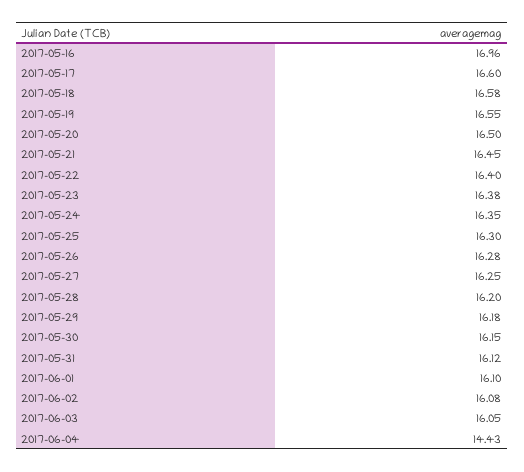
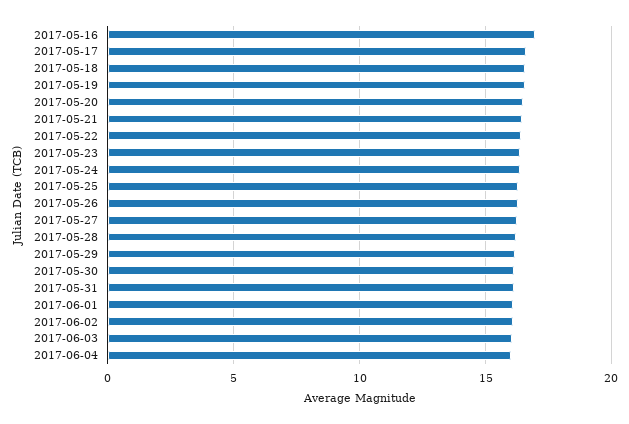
  {
    "2017-05-16": 16.96,
    "2017-05-17": 16.6,
    "2017-05-18": 16.58,
    "2017-05-19": 16.55,
    "2017-05-20": 16.5,
    "2017-05-21": 16.45,
    "2017-05-22": 16.4,
    "2017-05-23": 16.38,
    "2017-05-24": 16.35,
    "2017-05-25": 16.3,
    "2017-05-26": 16.28,
    "2017-05-27": 16.25,
    "2017-05-28": 16.2,
    "2017-05-29": 16.18,
    "2017-05-30": 16.15,
    "2017-05-31": 16.12,
    "2017-06-01": 16.1,
    "2017-06-02": 16.08,
    "2017-06-03": 16.05,
-   "2017-06-04": 14.43
+   "2017-06-04": 16
  }

